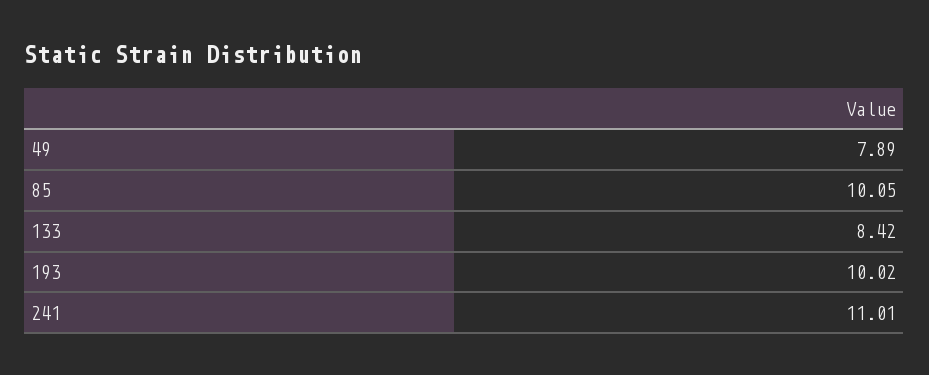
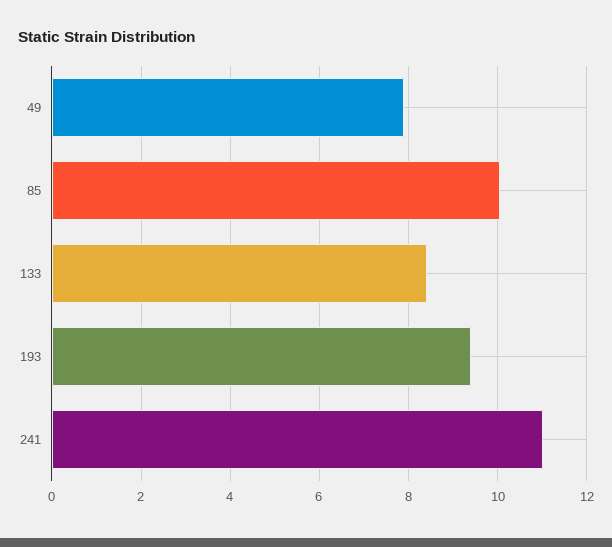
  {
    "49": 7.89,
    "85": 10.05,
    "133": 8.42,
-   "193": 10.02,
+   "193": 9.4,
    "241": 11.01
  }

